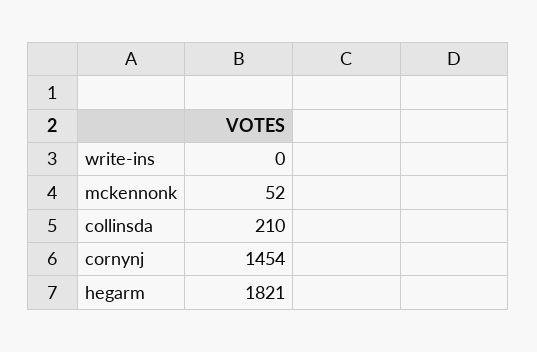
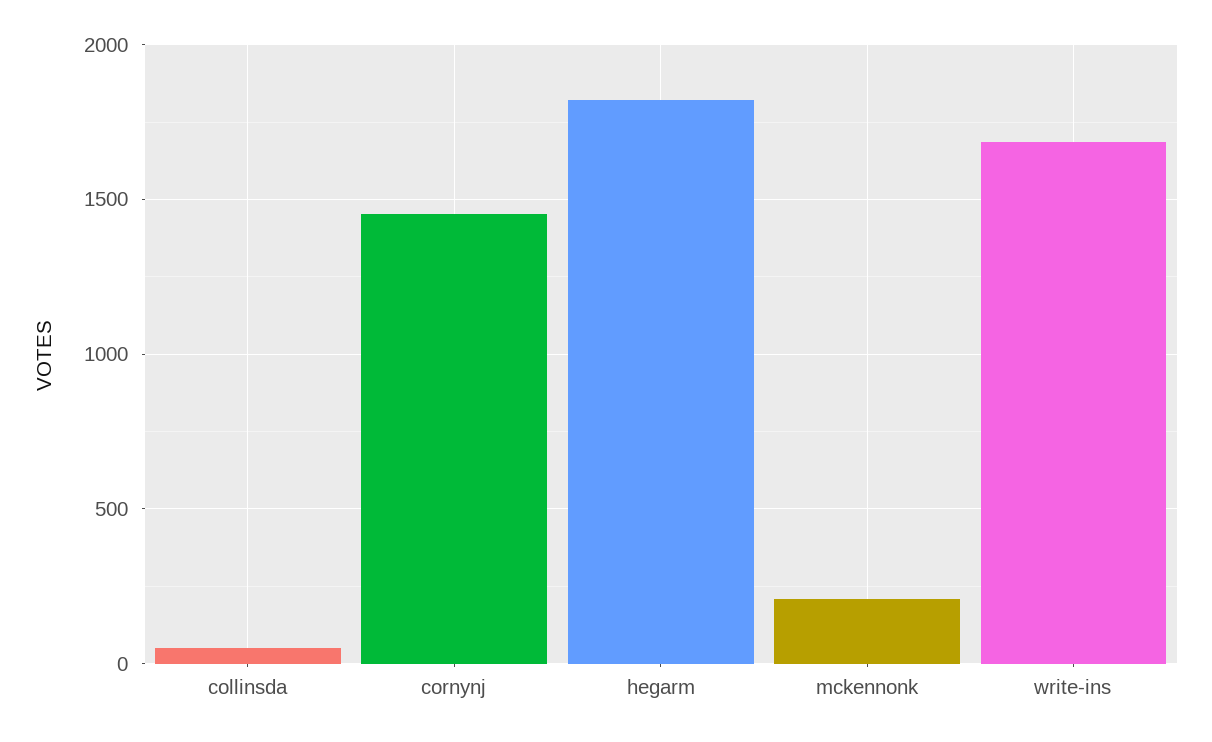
  {
-   "write-ins": 0,
+   "write-ins": 1700,
-   "mckennonk": 52,
+   "mckennonk": 200,
-   "collinsda": 210,
+   "collinsda": 50,
    "cornynj": 1454,
    "hegarm": 1821
  }

